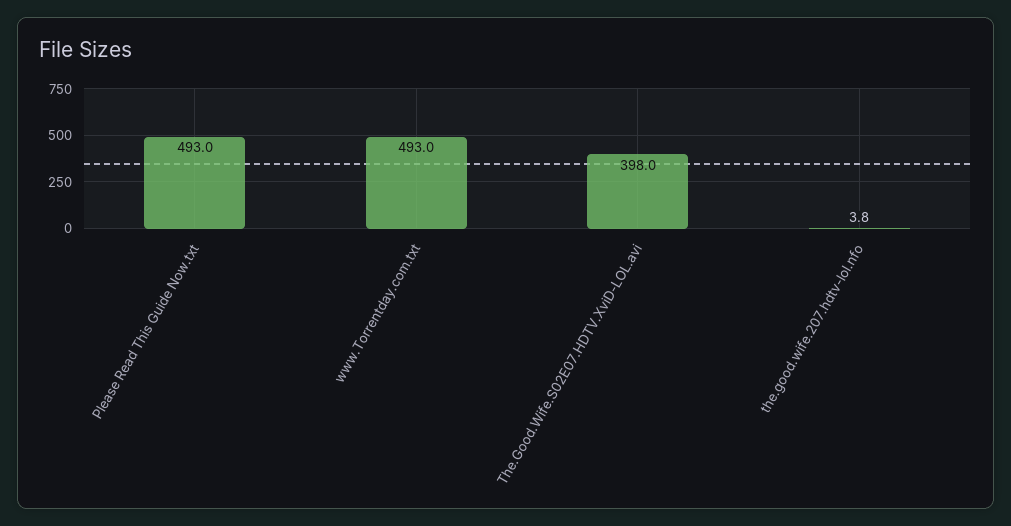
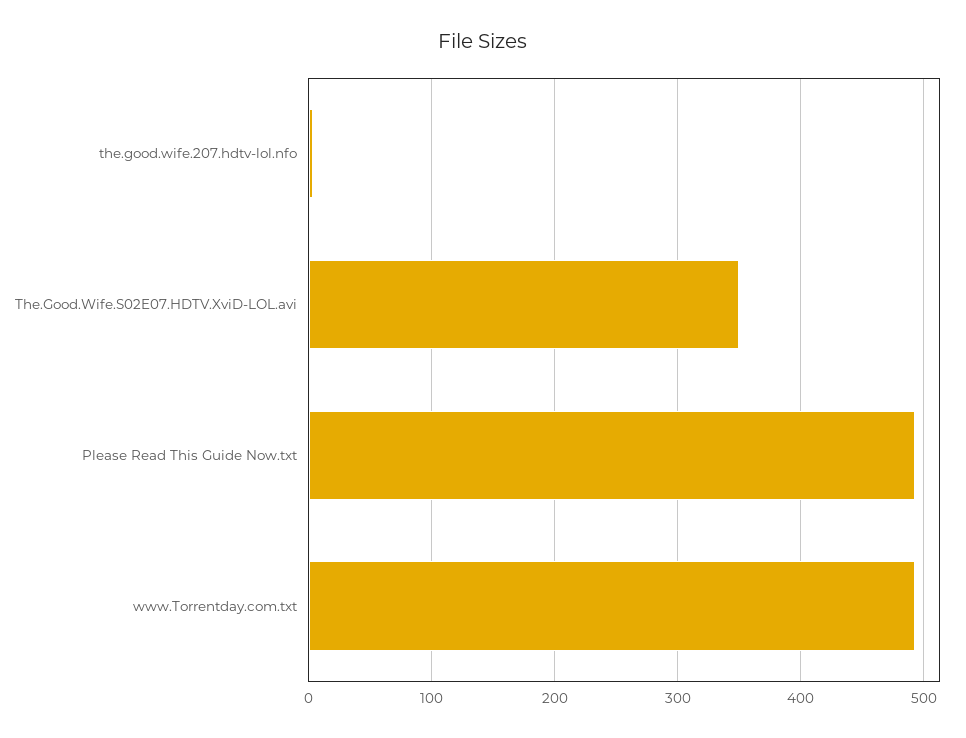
  {
    "Please Read This Guide Now.txt": 493,
    "www.Torrentday.com.txt": 493,
-   "The.Good.Wife.S02E07.HDTV.XviD-LOL.avi": 398,
+   "The.Good.Wife.S02E07.HDTV.XviD-LOL.avi": 350,
    "the.good.wife.207.hdtv-lol.nfo": 3.8
  }

